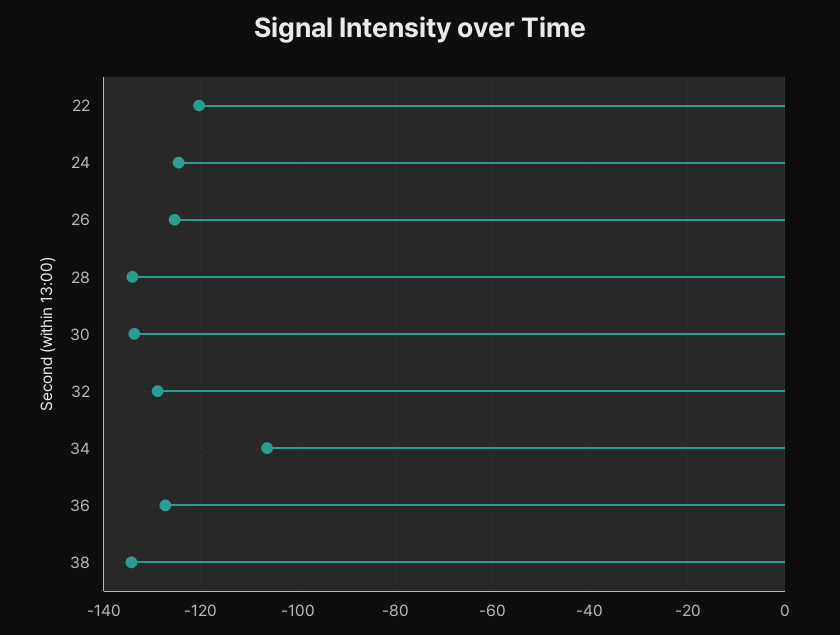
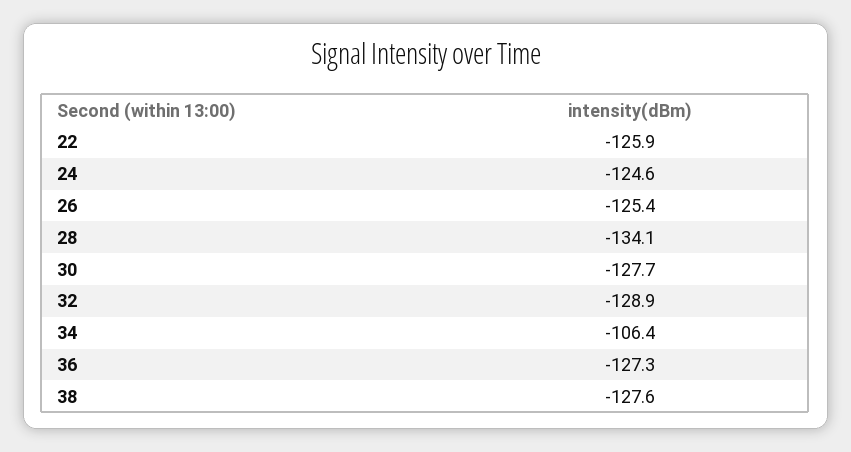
  {
-   "22": -120,
+   "22": -125.9,
    "24": -124.6,
    "26": -125.4,
    "28": -134.1,
-   "30": -134,
+   "30": -127.7,
    "32": -128.9,
    "34": -106.4,
    "36": -127.3,
-   "38": -134
+   "38": -127.6
  }

